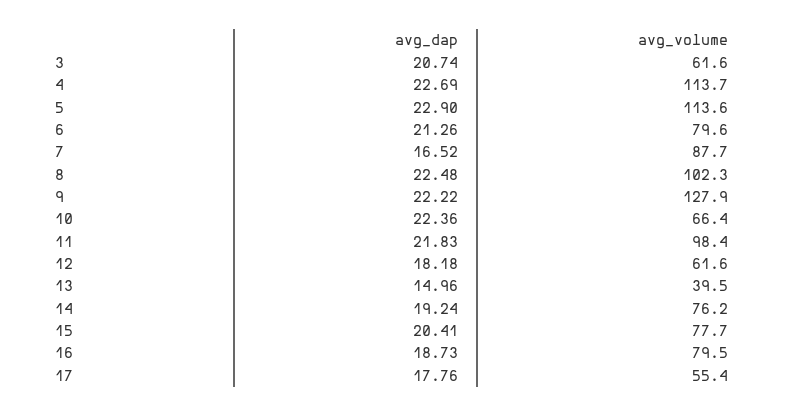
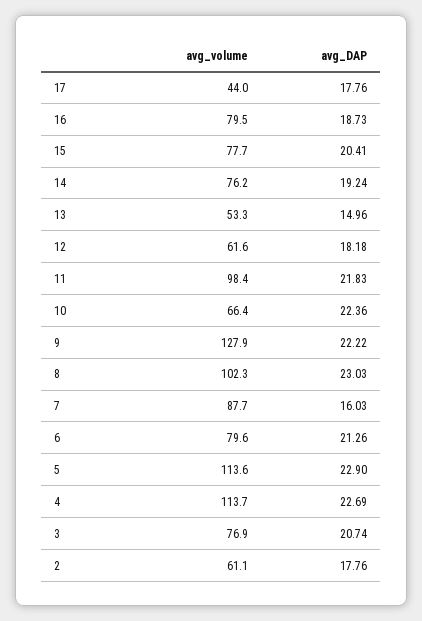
  {
    "avg_dap": {
      "3": 20.74,
      "4": 22.69,
      "5": 22.9,
      "6": 21.26,
-     "7": 16.52,
+     "7": 16.03,
-     "8": 22.48,
+     "8": 23.03,
      "9": 22.22,
      "10": 22.36,
      "11": 21.83,
      "12": 18.18,
      "13": 14.96,
      "14": 19.24,
      "15": 20.41,
      "16": 18.73,
-     "17": 17.76
+     "17": 17.76,
+     "2": 17.76
    },
    "avg_volume": {
-     "3": 61.6,
+     "3": 76.9,
      "4": 113.7,
      "5": 113.6,
      "6": 79.6,
      "7": 87.7,
      "8": 102.3,
      "9": 127.9,
      "10": 66.4,
      "11": 98.4,
      "12": 61.6,
-     "13": 39.5,
+     "13": 53.3,
      "14": 76.2,
      "15": 77.7,
      "16": 79.5,
-     "17": 55.4
+     "17": 44,
+     "2": 61.1
    }
  }

